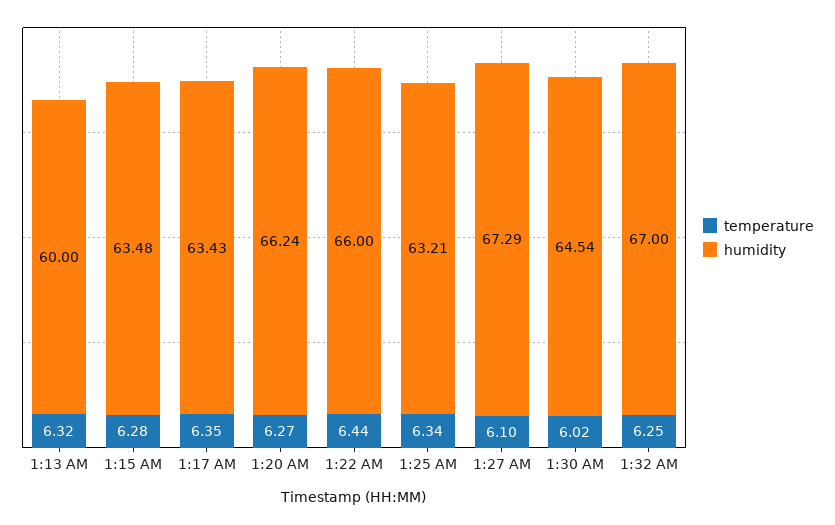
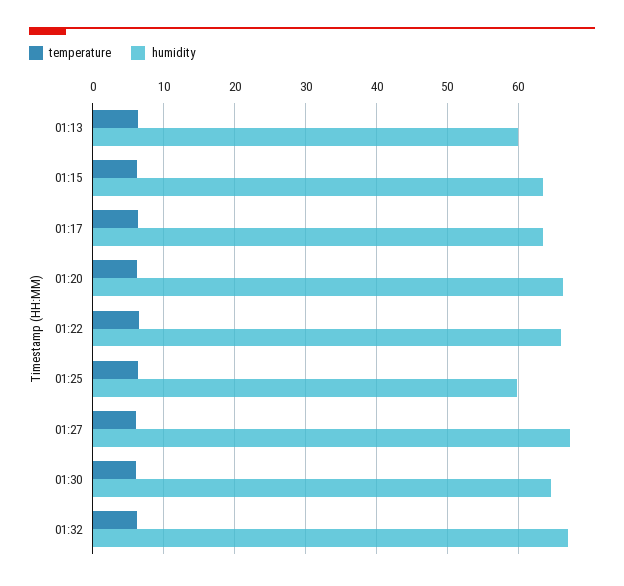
  {
    "temperature": {
      "1:13 AM": 6.32,
      "1:15 AM": 6.28,
      "1:17 AM": 6.35,
      "1:20 AM": 6.27,
      "1:22 AM": 6.44,
      "1:25 AM": 6.34,
      "1:27 AM": 6.1,
      "1:30 AM": 6.02,
      "1:32 AM": 6.25
    },
    "humidity": {
      "1:13 AM": 60,
      "1:15 AM": 63.48,
      "1:17 AM": 63.43,
      "1:20 AM": 66.24,
      "1:22 AM": 66,
-     "1:25 AM": 63.21,
+     "1:25 AM": 60,
      "1:27 AM": 67.29,
      "1:30 AM": 64.54,
      "1:32 AM": 67
    }
  }

